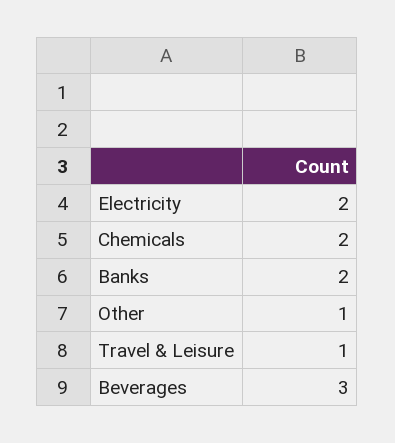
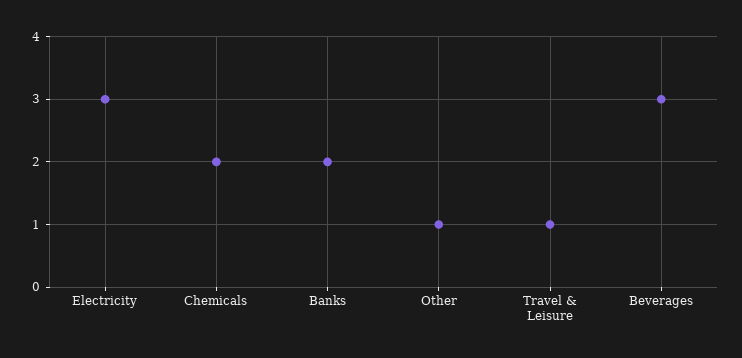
  {
-   "Electricity": 2,
+   "Electricity": 3,
    "Chemicals": 2,
    "Banks": 2,
    "Other": 1,
    "Travel & Leisure": 1,
    "Beverages": 3
  }

